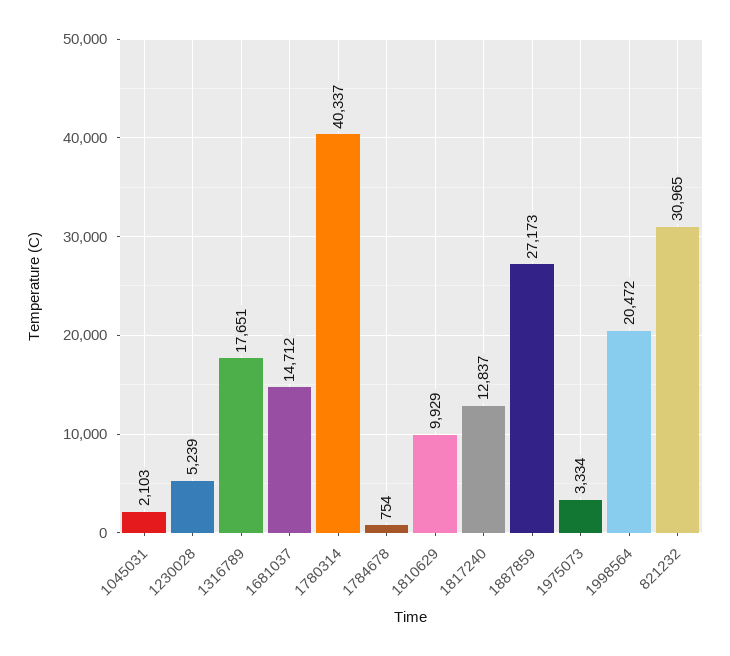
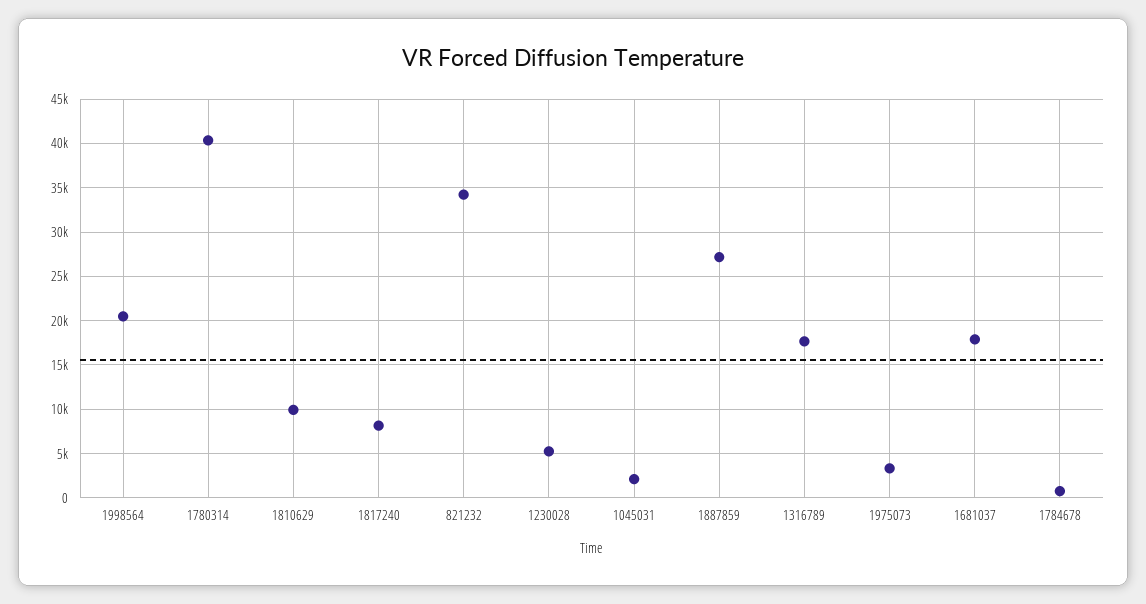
  {
    "1045031": 2103,
    "1230028": 5239,
    "1316789": 17651,
-   "1681037": 14712,
+   "1681037": 18000,
    "1780314": 40337,
    "1784678": 754,
    "1810629": 9929,
-   "1817240": 12837,
+   "1817240": 8000,
    "1887859": 27173,
    "1975073": 3334,
    "1998564": 20472,
-   "821232": 30965
+   "821232": 34000
  }

